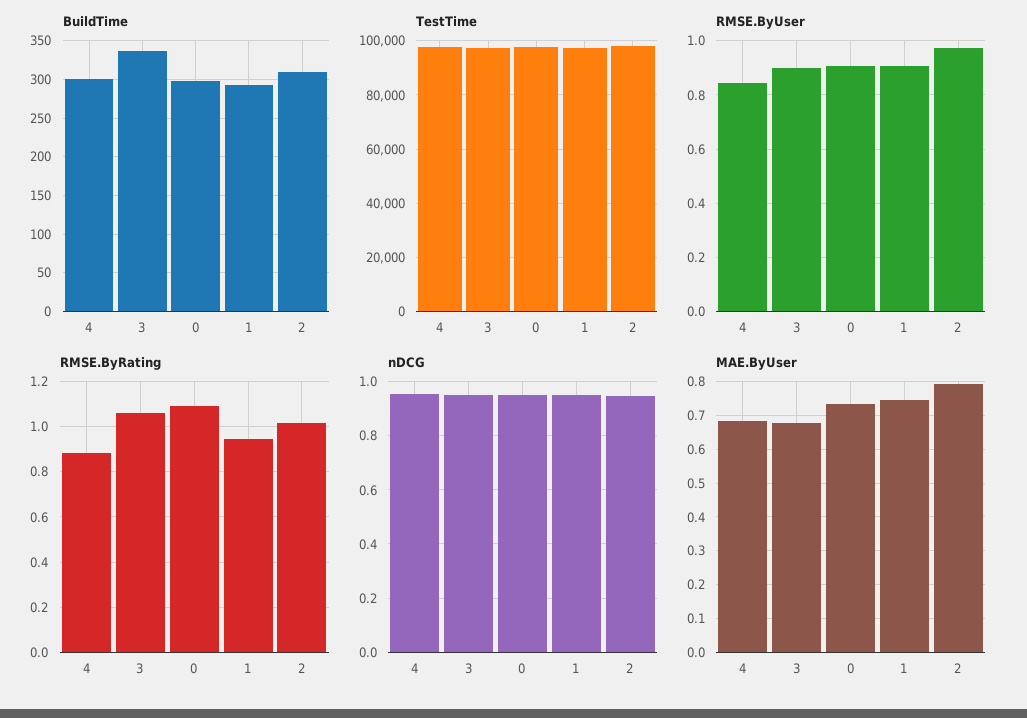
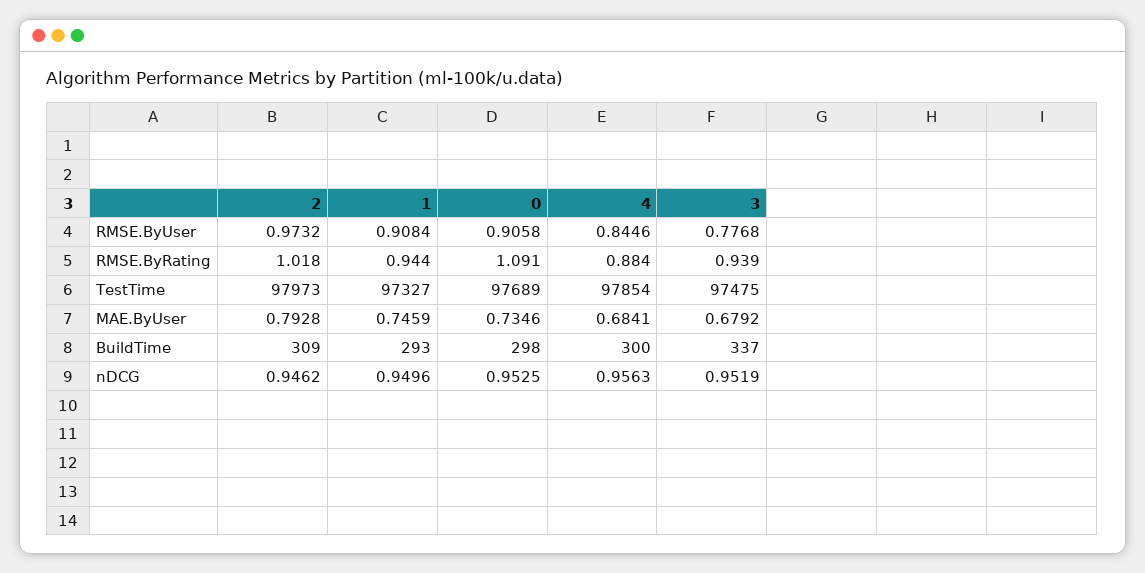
  {
    "BuildTime": {
      "4": 300,
      "3": 337,
      "0": 298,
      "1": 293,
      "2": 309
    },
    "TestTime": {
      "4": 97854,
      "3": 97475,
      "0": 97689,
      "1": 97327,
      "2": 97973
    },
    "RMSE.ByUser": {
      "4": 0.8446,
-     "3": 0.9,
+     "3": 0.7768,
      "0": 0.9058,
      "1": 0.9084,
      "2": 0.9732
    },
    "RMSE.ByRating": {
      "4": 0.884,
-     "3": 1.05,
+     "3": 0.939,
      "0": 1.091,
      "1": 0.944,
      "2": 1.018
    },
    "nDCG": {
      "4": 0.9563,
      "3": 0.9519,
      "0": 0.9525,
      "1": 0.9496,
      "2": 0.9462
    },
    "MAE.ByUser": {
      "4": 0.6841,
      "3": 0.6792,
      "0": 0.7346,
      "1": 0.7459,
      "2": 0.7928
    }
  }

